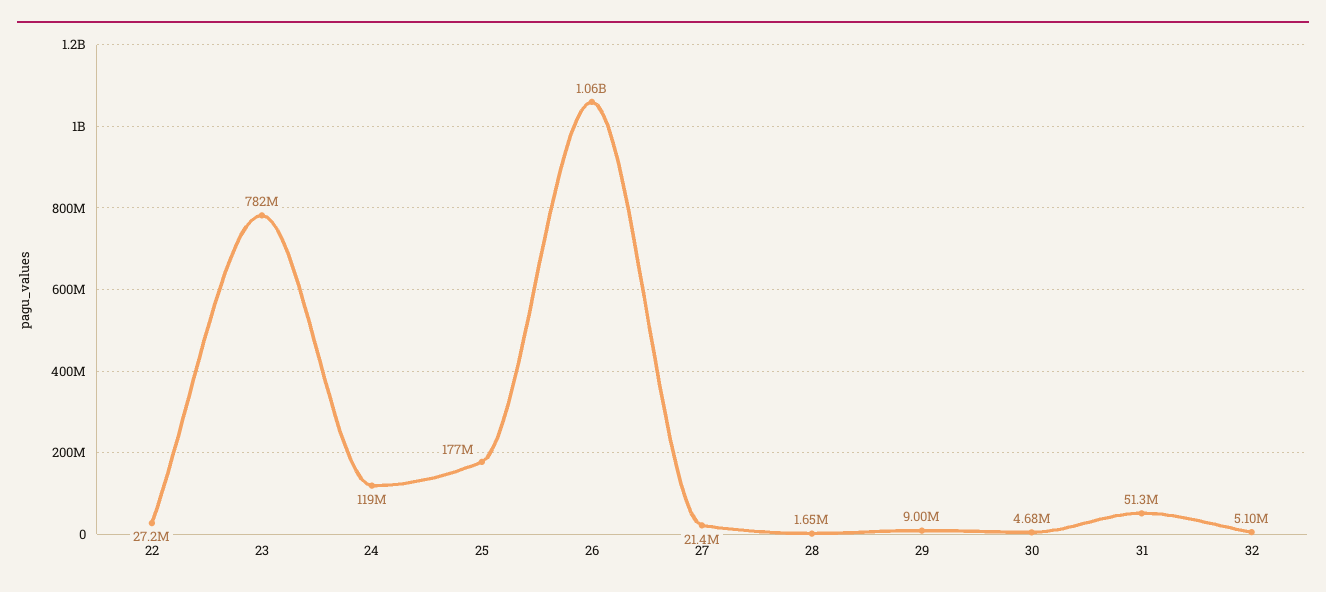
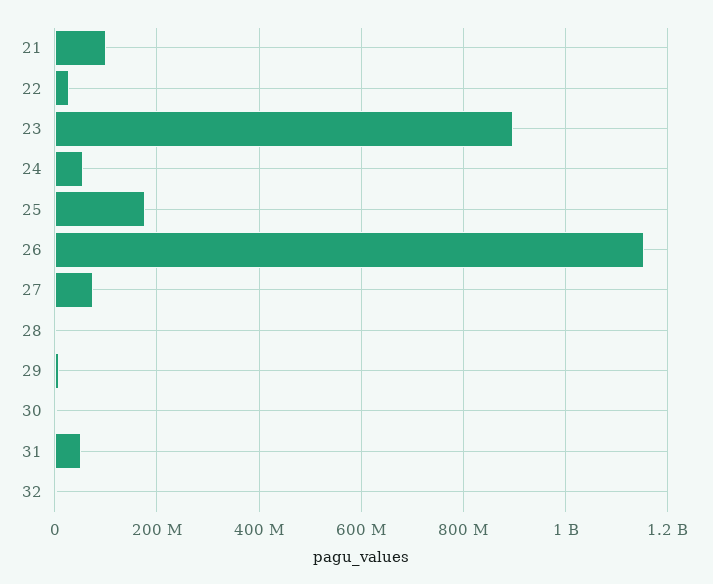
  {
    "22": 27200000,
-   "23": 782000000,
+   "23": 900000000,
-   "24": 119000000,
+   "24": 60000000,
    "25": 177000000,
-   "26": 1060000000,
+   "26": 1160000000,
-   "27": 21400000,
+   "27": 80000000,
    "28": 1650000,
    "29": 9000000,
    "30": 4680000,
    "31": 51300000,
-   "32": 5100000
+   "32": 5100000,
+   "21": 100000000
  }

